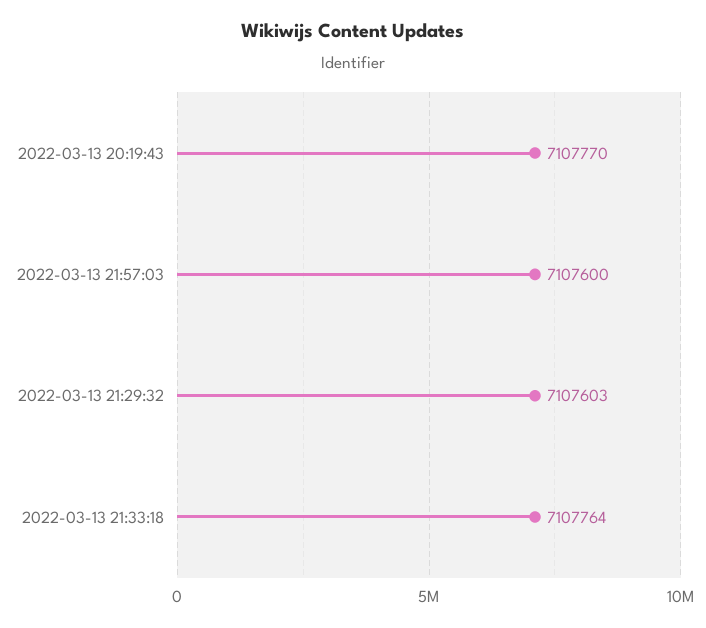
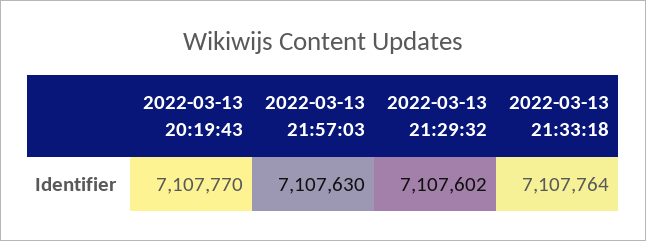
  {
    "2022-03-13 20:19:43": 7107770,
-   "2022-03-13 21:57:03": 7107600,
+   "2022-03-13 21:57:03": 7107630,
-   "2022-03-13 21:29:32": 7107603,
+   "2022-03-13 21:29:32": 7107602,
    "2022-03-13 21:33:18": 7107764
  }

